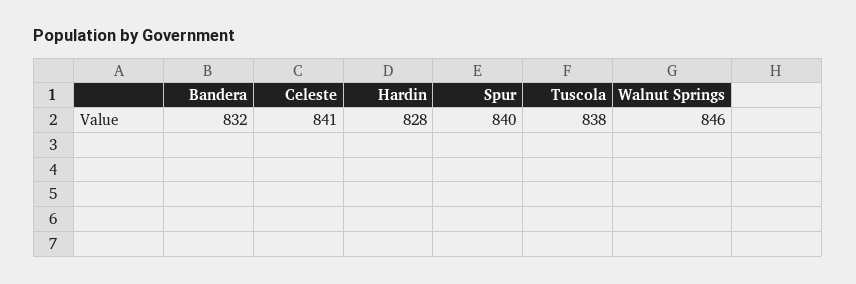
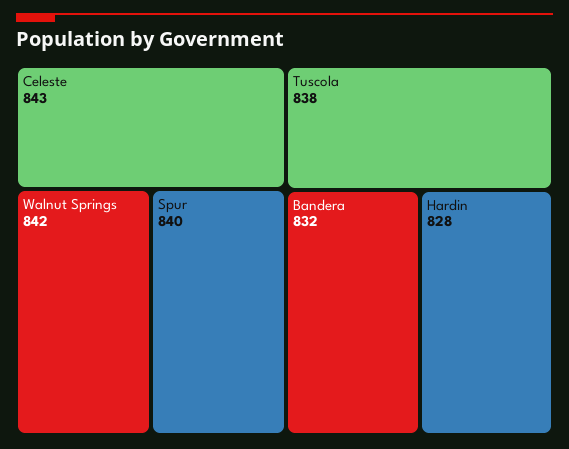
  {
    "Bandera": 832,
-   "Celeste": 841,
+   "Celeste": 843,
    "Hardin": 828,
    "Spur": 840,
    "Tuscola": 838,
-   "Walnut Springs": 846
+   "Walnut Springs": 842
  }

